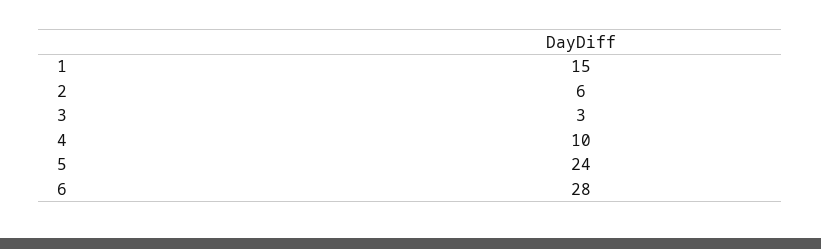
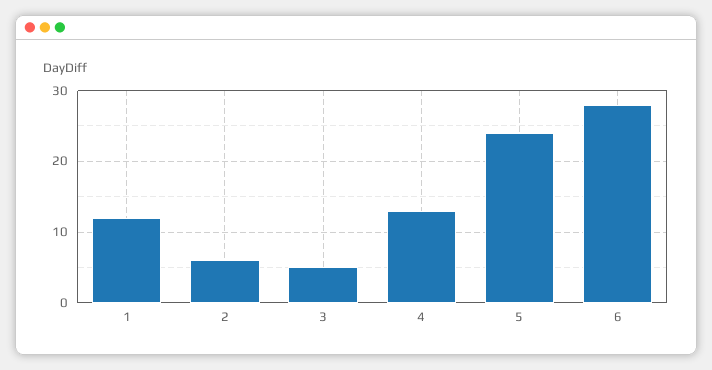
  {
-   "1": 15,
+   "1": 12,
    "2": 6,
-   "3": 3,
+   "3": 5,
-   "4": 10,
+   "4": 13,
    "5": 24,
    "6": 28
  }

